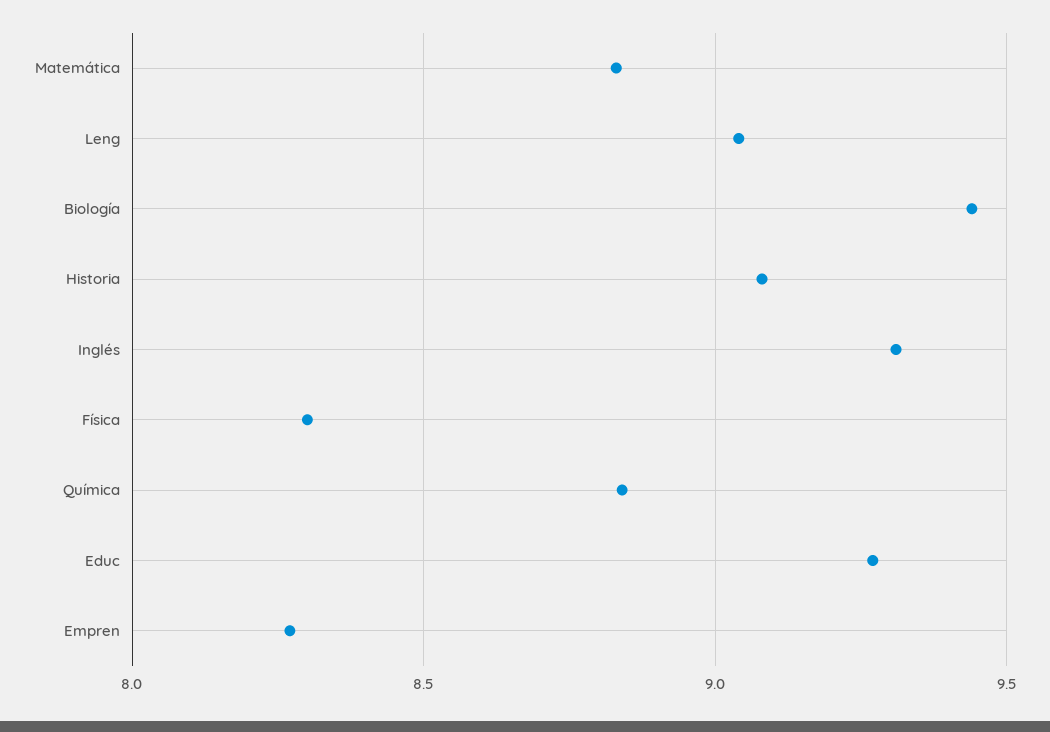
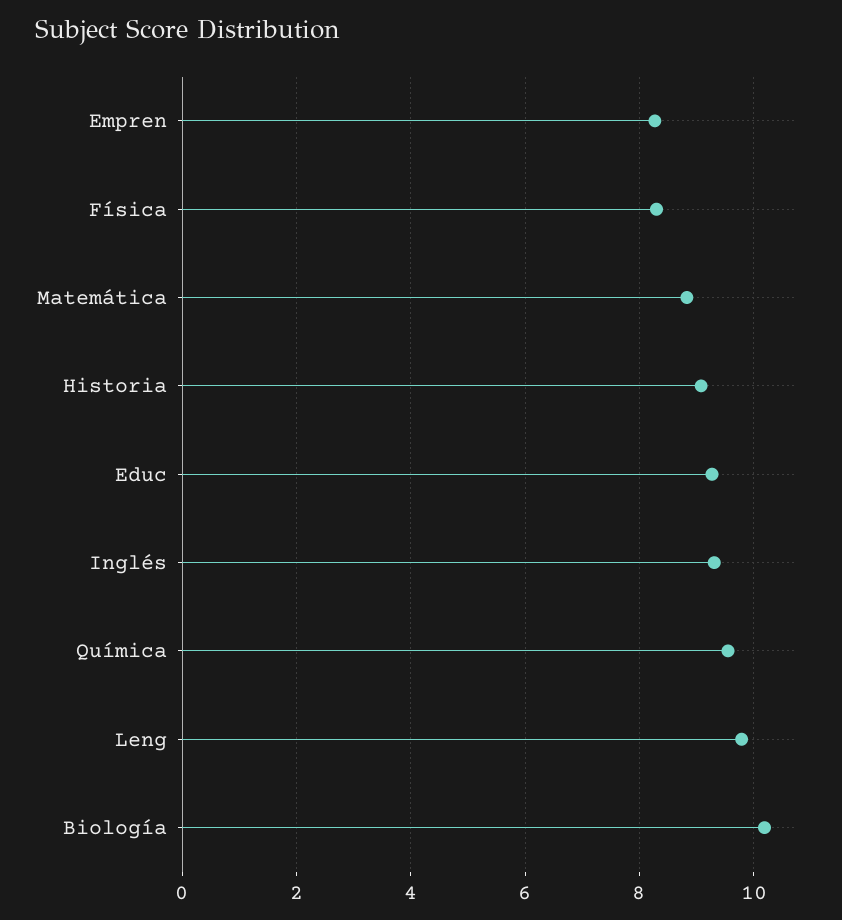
  {
    "Matemática": 8.85,
-   "Leng": 9.05,
+   "Leng": 9.8,
-   "Biología": 9.45,
+   "Biología": 10.2,
    "Historia": 9.1,
    "Inglés": 9.3,
    "Física": 8.3,
-   "Química": 8.85,
+   "Química": 9.6,
    "Educ": 9.25,
    "Empren": 8.25
  }

